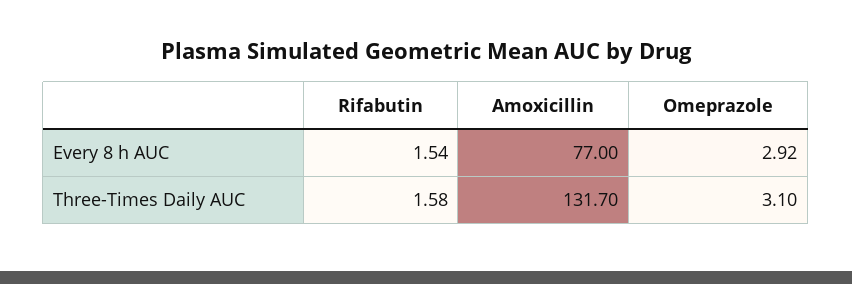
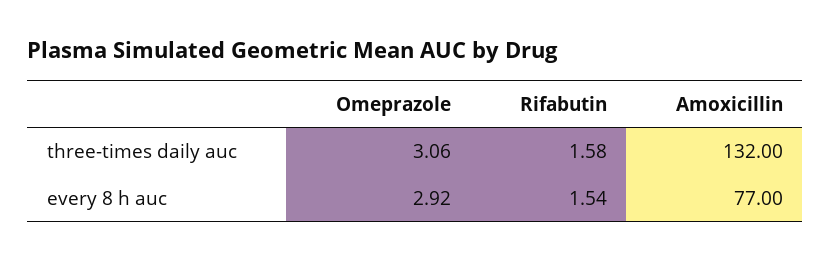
  {
    "Rifabutin": {
      "Every 8 h AUC": 1.54,
      "Three-Times Daily AUC": 1.58
    },
    "Amoxicillin": {
      "Every 8 h AUC": 77,
-     "Three-Times Daily AUC": 131.7
+     "Three-Times Daily AUC": 132
    },
    "Omeprazole": {
      "Every 8 h AUC": 2.92,
-     "Three-Times Daily AUC": 3.1
+     "Three-Times Daily AUC": 3.06
    }
  }

